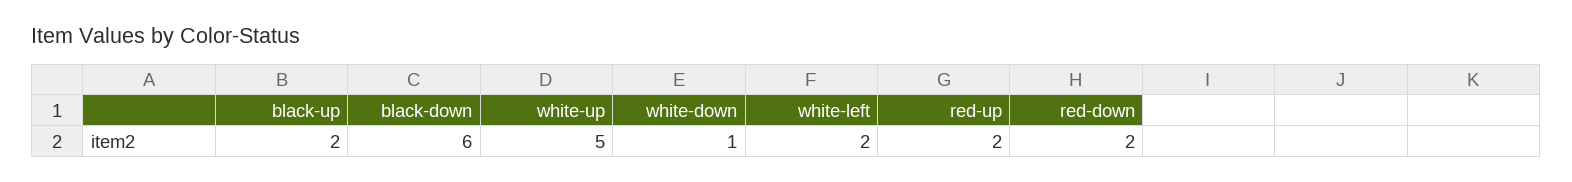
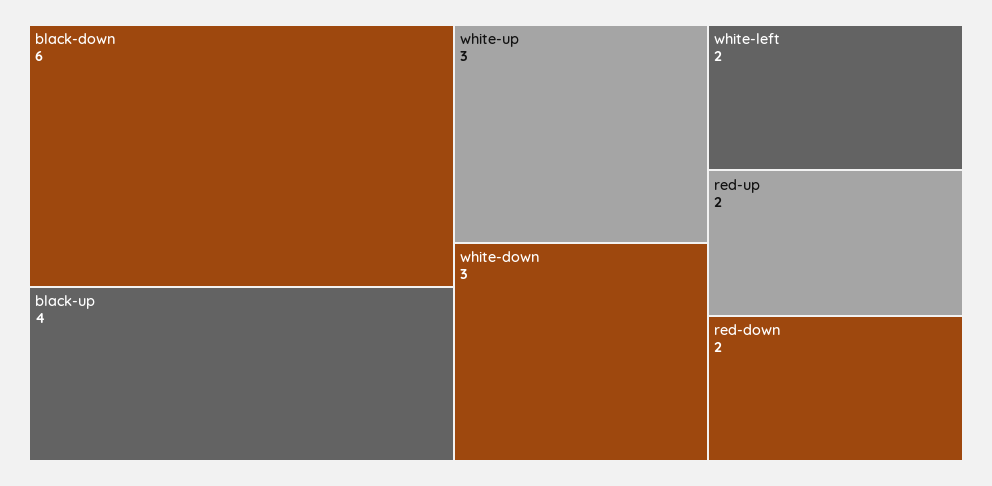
  {
-   "black-up": 2,
+   "black-up": 4,
    "black-down": 6,
-   "white-up": 5,
+   "white-up": 3,
-   "white-down": 1,
+   "white-down": 3,
    "white-left": 2,
    "red-up": 2,
    "red-down": 2
  }

